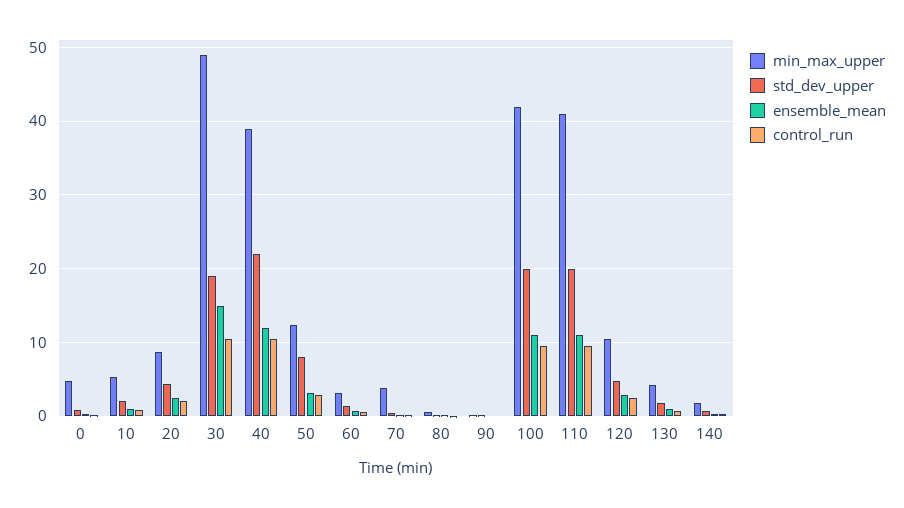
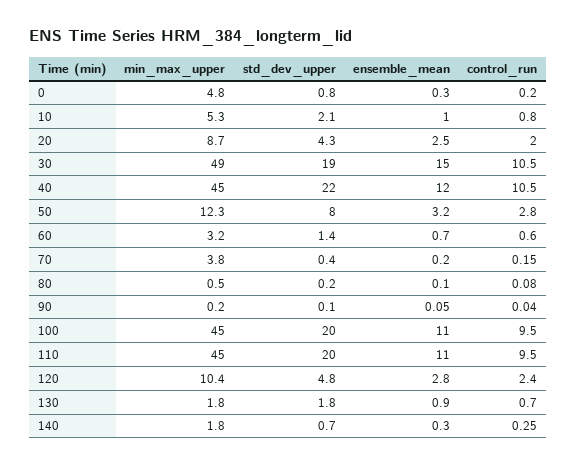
  {
    "min_max_upper": {
      "0": 4.8,
      "10": 5.3,
      "20": 8.7,
      "30": 49,
-     "40": 39,
+     "40": 45,
      "50": 12.3,
      "60": 3.2,
      "70": 3.8,
      "80": 0.5,
      "90": 0.2,
-     "100": 42,
+     "100": 45,
-     "110": 41,
+     "110": 45,
      "120": 10.4,
-     "130": 4,
+     "130": 1.8,
      "140": 1.8
    },
    "std_dev_upper": {
      "0": 0.8,
      "10": 2.1,
      "20": 4.3,
      "30": 19,
      "40": 22,
      "50": 8,
      "60": 1.4,
      "70": 0.4,
      "80": 0.2,
      "90": 0.1,
      "100": 20,
      "110": 20,
      "120": 4.8,
      "130": 1.8,
      "140": 0.7
    },
    "ensemble_mean": {
      "0": 0.3,
      "10": 1,
      "20": 2.5,
      "30": 15,
      "40": 12,
      "50": 3.2,
      "60": 0.7,
      "70": 0.2,
      "80": 0.1,
      "90": 0.05,
      "100": 11,
      "110": 11,
      "120": 2.8,
      "130": 0.9,
      "140": 0.3
    },
    "control_run": {
      "0": 0.2,
      "10": 0.8,
      "20": 2,
      "30": 10.5,
      "40": 10.5,
      "50": 2.8,
      "60": 0.6,
      "70": 0.15,
      "80": 0.08,
      "90": 0.04,
      "100": 9.5,
      "110": 9.5,
      "120": 2.4,
      "130": 0.7,
      "140": 0.25
    }
  }

